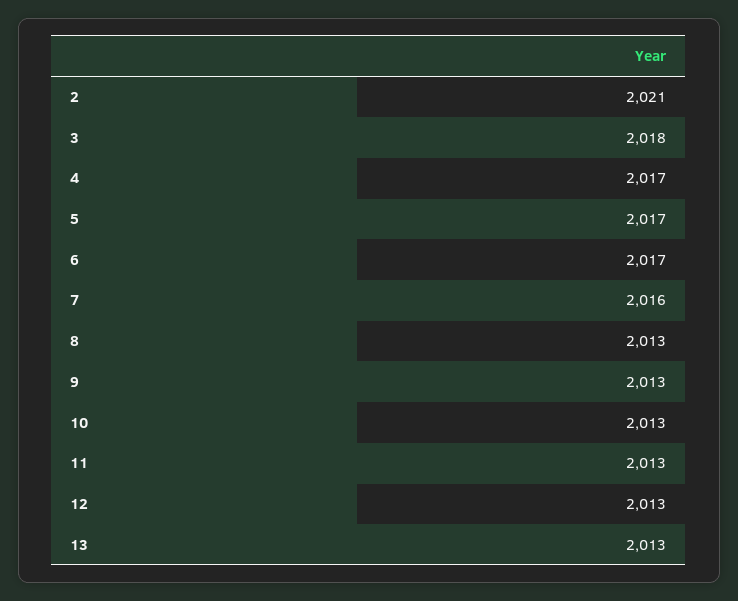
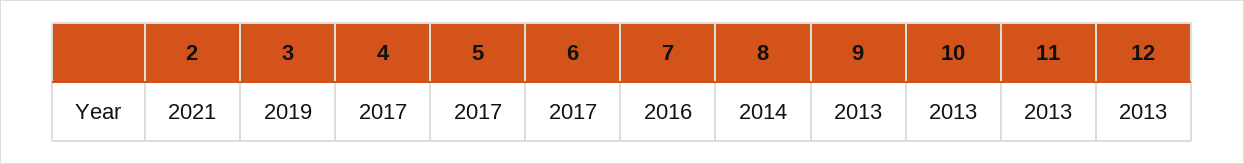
  {
    "2": 2021,
-   "3": 2018,
+   "3": 2019,
    "4": 2017,
    "5": 2017,
    "6": 2017,
    "7": 2016,
-   "8": 2013,
+   "8": 2014,
    "9": 2013,
    "10": 2013,
    "11": 2013,
-   "12": 2013,
+   "12": 2013
-   "13": 2013
  }

